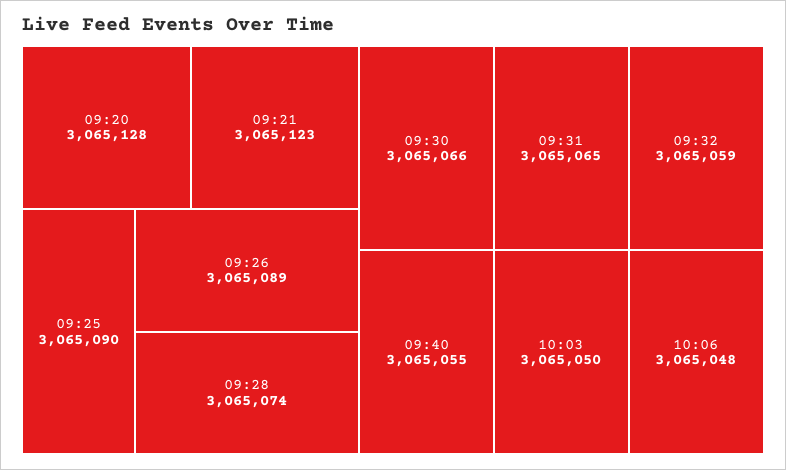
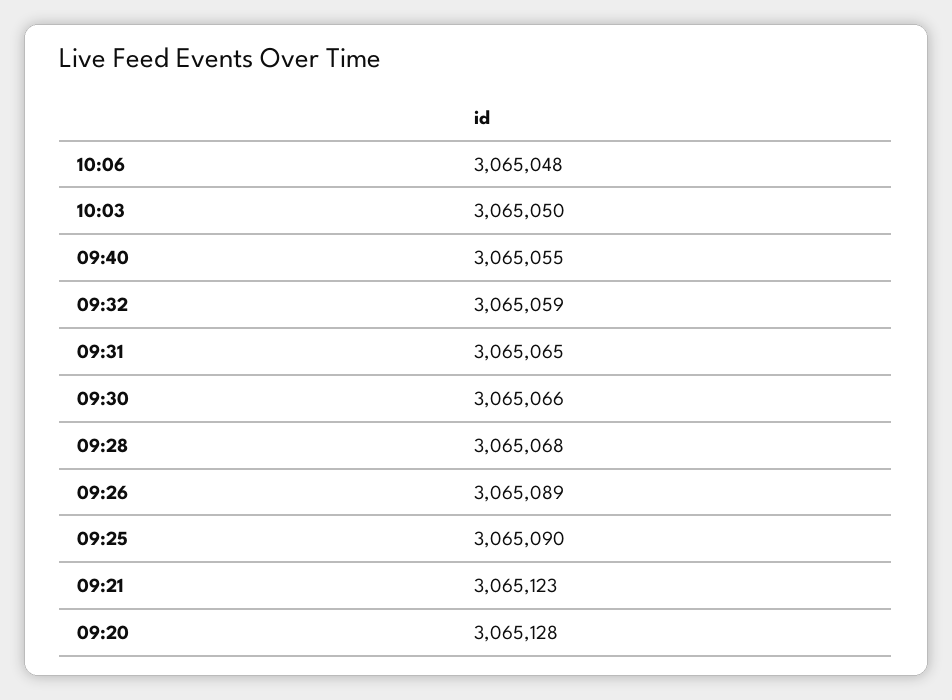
  {
    "09:20": 3065128,
    "09:21": 3065123,
    "09:25": 3065090,
    "09:26": 3065089,
-   "09:28": 3065074,
+   "09:28": 3065068,
    "09:30": 3065066,
    "09:31": 3065065,
    "09:32": 3065059,
    "09:40": 3065055,
    "10:03": 3065050,
    "10:06": 3065048
  }

